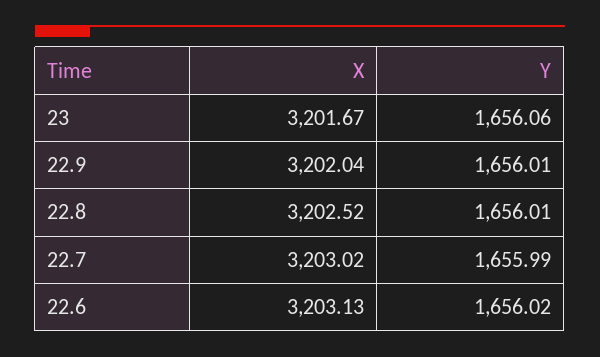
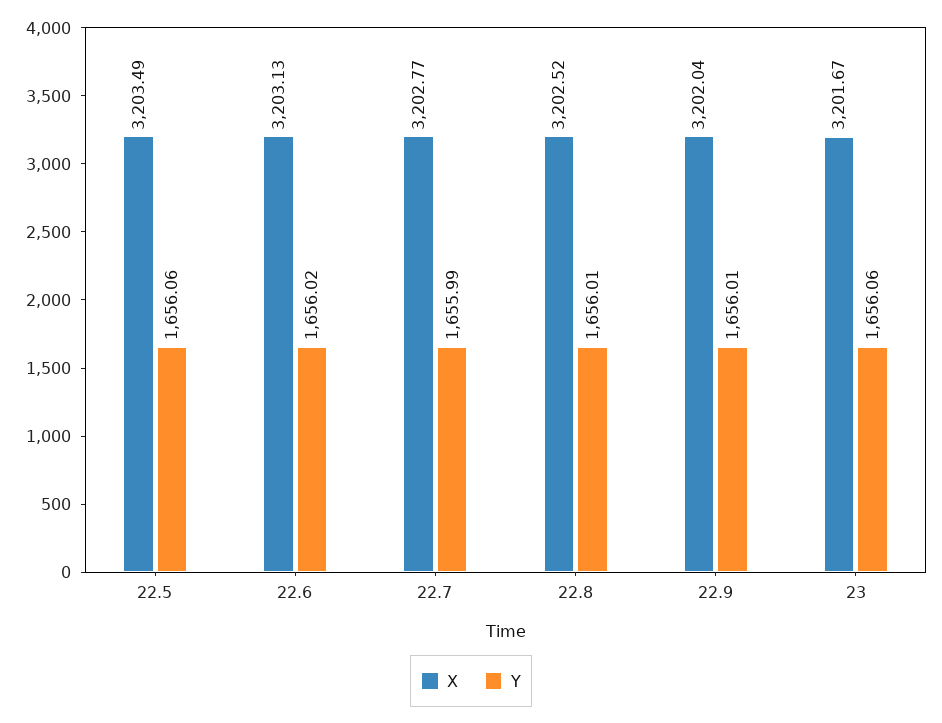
  {
    "X": {
      "23": 3201.67,
      "22.9": 3202.04,
      "22.8": 3202.52,
-     "22.7": 3203.02,
+     "22.7": 3202.77,
-     "22.6": 3203.13
+     "22.6": 3203.13,
+     "22.5": 3203.49
    },
    "Y": {
      "23": 1656.06,
      "22.9": 1656.01,
      "22.8": 1656.01,
      "22.7": 1655.99,
-     "22.6": 1656.02
+     "22.6": 1656.02,
+     "22.5": 1656.06
    }
  }

